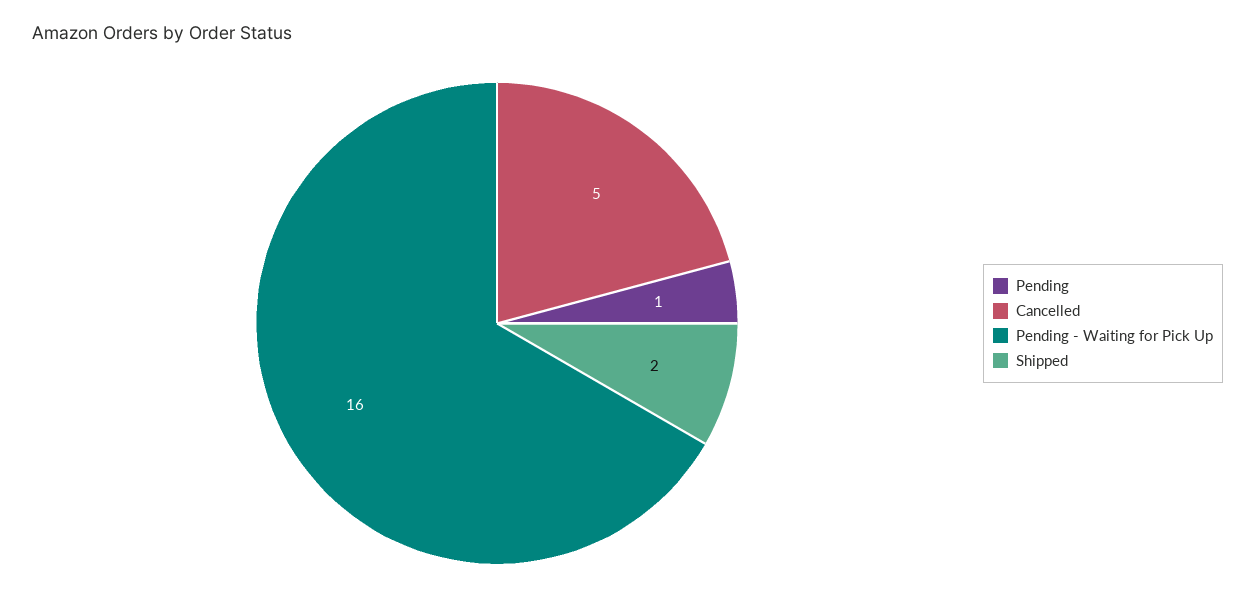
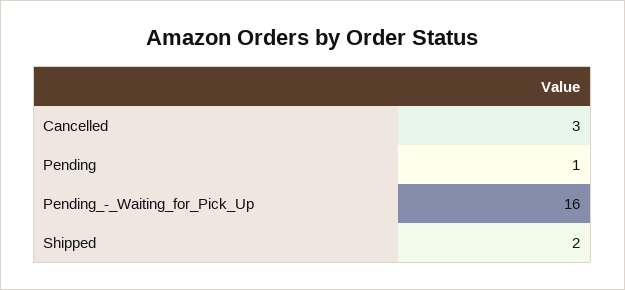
  {
    "Pending": 1,
-   "Cancelled": 5,
+   "Cancelled": 3,
    "Pending - Waiting for Pick Up": 16,
    "Shipped": 2
  }

